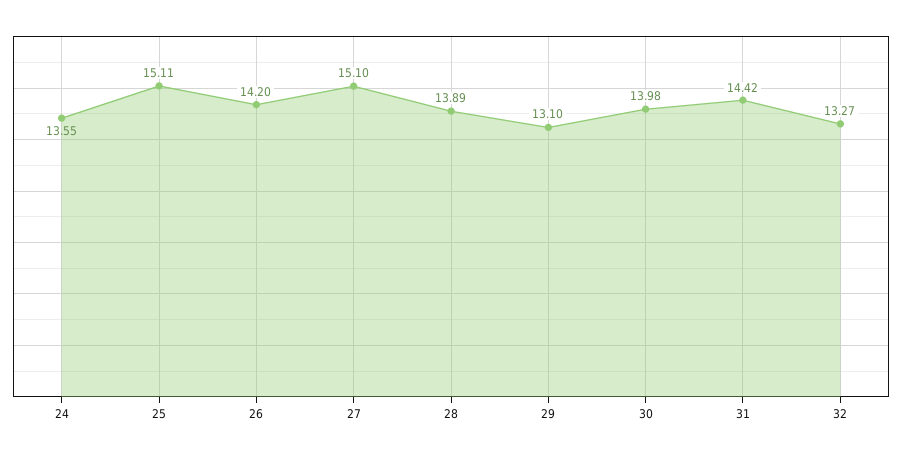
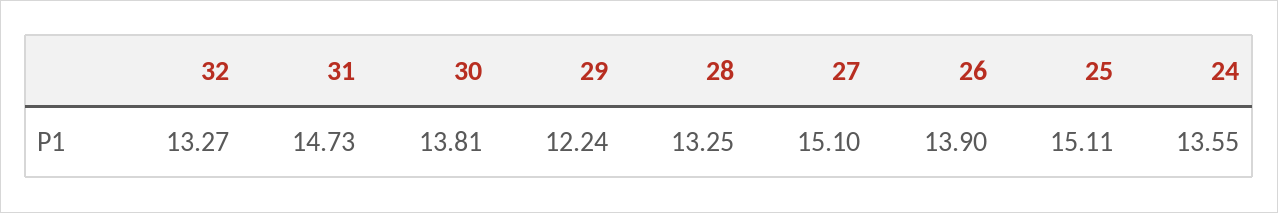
  {
    "24": 13.55,
    "25": 15.11,
-   "26": 14.2,
+   "26": 13.9,
    "27": 15.1,
-   "28": 13.89,
+   "28": 13.25,
-   "29": 13.1,
+   "29": 12.24,
-   "30": 13.98,
+   "30": 13.81,
-   "31": 14.42,
+   "31": 14.73,
    "32": 13.27
  }

